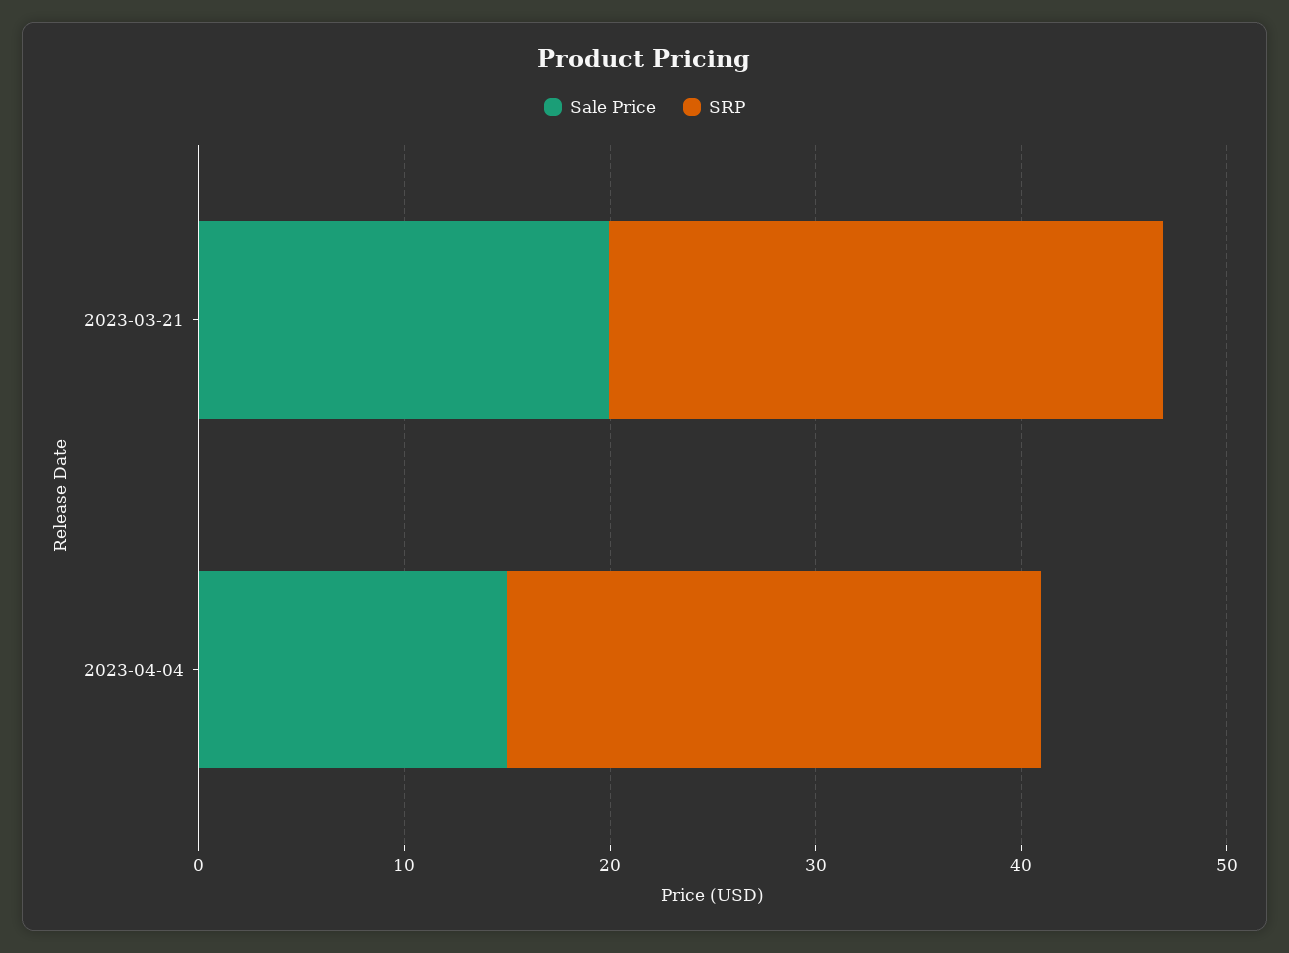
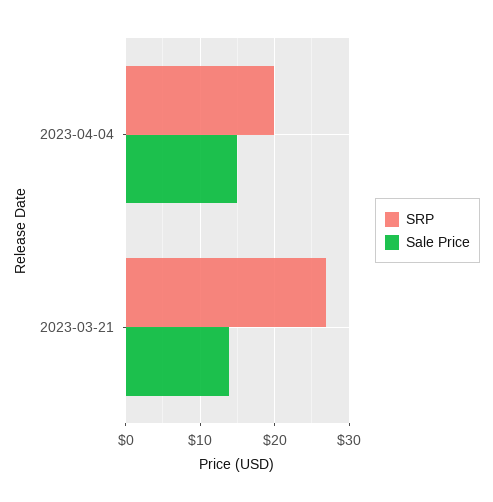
  {
    "Sale Price": {
-     "2023-03-21": 20,
+     "2023-03-21": 14,
      "2023-04-04": 15
    },
    "SRP": {
      "2023-03-21": 27,
-     "2023-04-04": 26
+     "2023-04-04": 20
    }
  }

